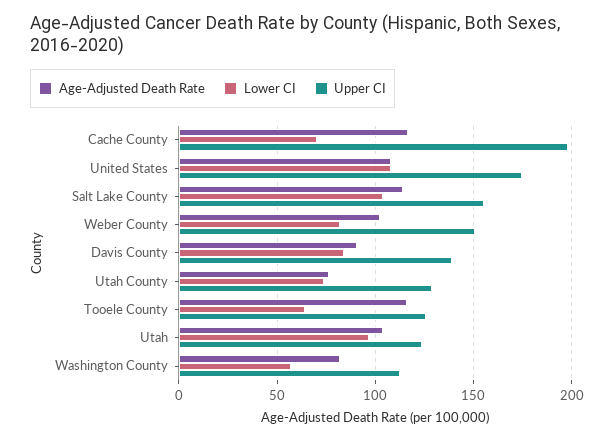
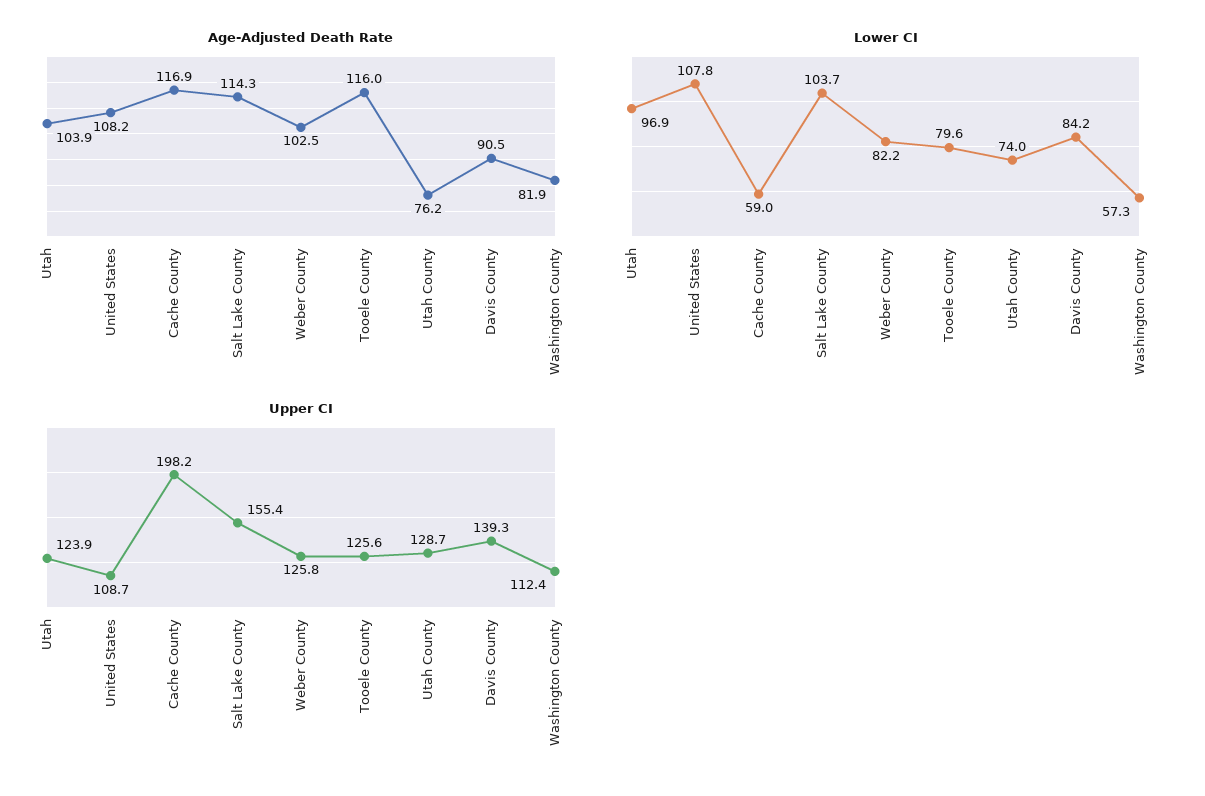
  {
    "Age-Adjusted Death Rate": {
      "Cache County": 116.9,
      "United States": 108.2,
      "Salt Lake County": 114.3,
      "Weber County": 102.5,
      "Davis County": 90.5,
      "Utah County": 76.2,
      "Tooele County": 116,
      "Utah": 103.9,
      "Washington County": 81.9
    },
    "Lower CI": {
-     "Cache County": 70,
+     "Cache County": 59,
      "United States": 107.8,
      "Salt Lake County": 103.7,
      "Weber County": 82.2,
      "Davis County": 84.2,
      "Utah County": 74,
-     "Tooele County": 65,
+     "Tooele County": 79.6,
      "Utah": 96.9,
      "Washington County": 57.3
    },
    "Upper CI": {
      "Cache County": 198.2,
-     "United States": 175,
+     "United States": 108.7,
      "Salt Lake County": 155.4,
-     "Weber County": 150,
+     "Weber County": 125.8,
      "Davis County": 139.3,
      "Utah County": 128.7,
      "Tooele County": 125.6,
      "Utah": 123.9,
      "Washington County": 112.4
    }
  }

